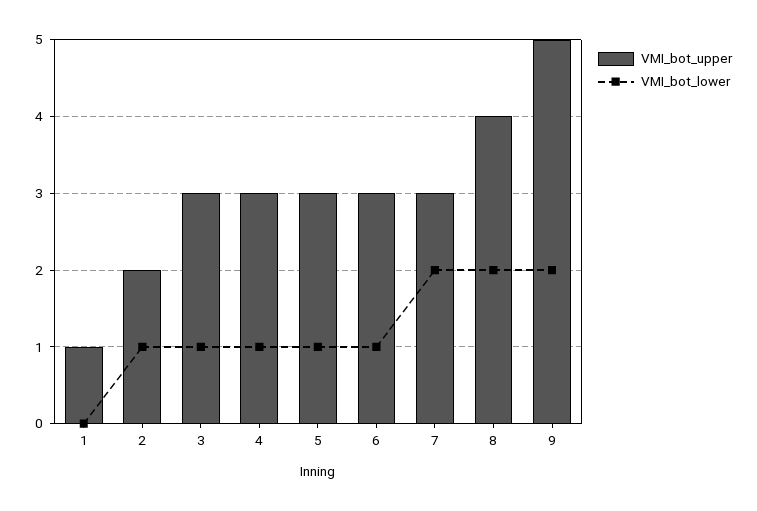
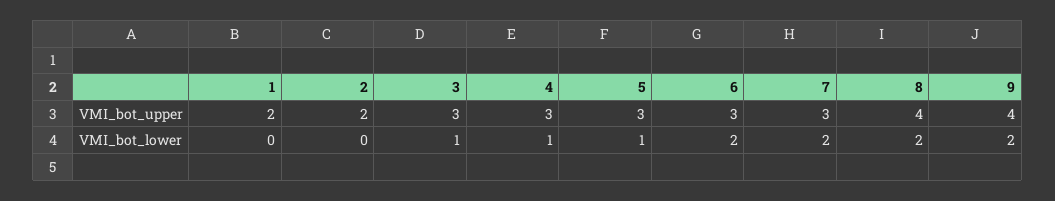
  {
    "VMI_bot_upper": {
-     "1": 1,
+     "1": 2,
      "2": 2,
      "3": 3,
      "4": 3,
      "5": 3,
      "6": 3,
      "7": 3,
      "8": 4,
-     "9": 5
+     "9": 4
    },
    "VMI_bot_lower": {
      "1": 0,
-     "2": 1,
+     "2": 0,
      "3": 1,
      "4": 1,
      "5": 1,
-     "6": 1,
+     "6": 2,
      "7": 2,
      "8": 2,
      "9": 2
    }
  }

